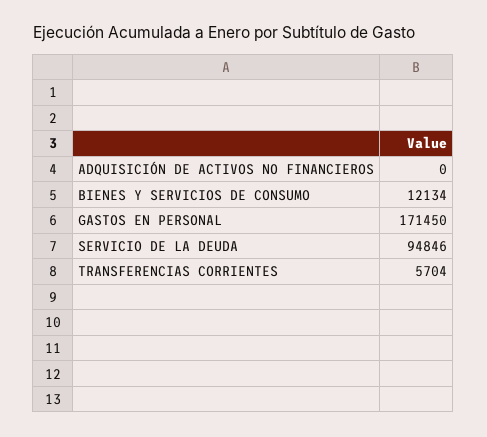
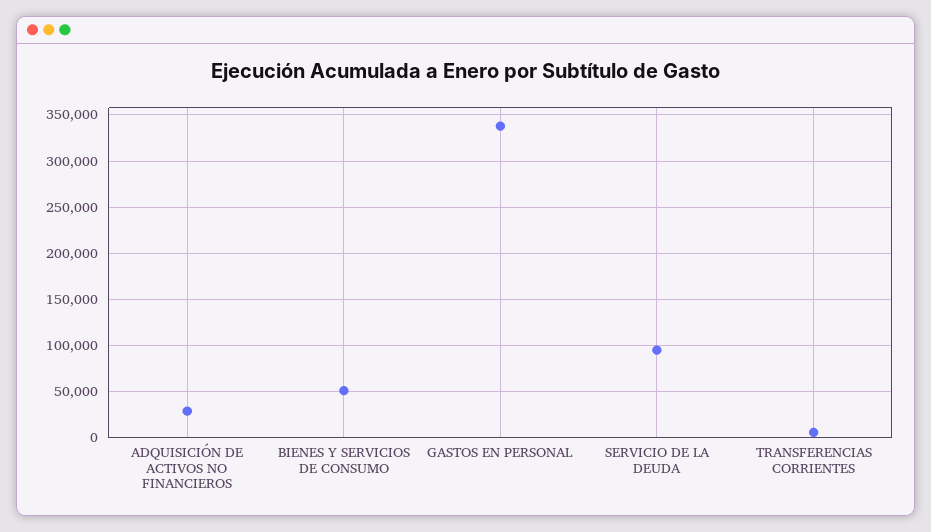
  {
-   "ADQUISICIÓN DE ACTIVOS NO FINANCIEROS": 0,
+   "ADQUISICIÓN DE ACTIVOS NO FINANCIEROS": 30000,
-   "BIENES Y SERVICIOS DE CONSUMO": 12134,
+   "BIENES Y SERVICIOS DE CONSUMO": 50000,
-   "GASTOS EN PERSONAL": 171450,
+   "GASTOS EN PERSONAL": 340000,
    "SERVICIO DE LA DEUDA": 94846,
    "TRANSFERENCIAS CORRIENTES": 5704
  }

